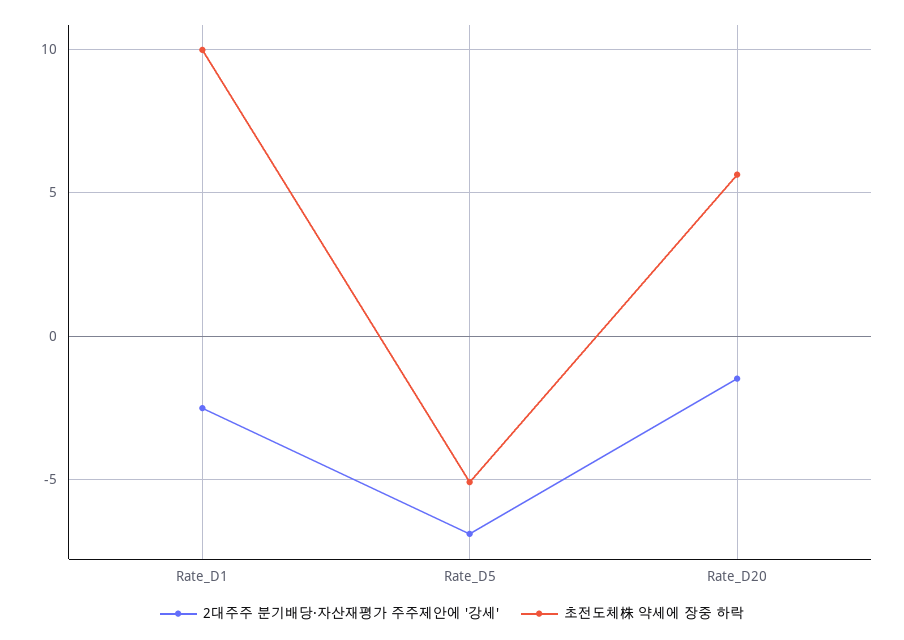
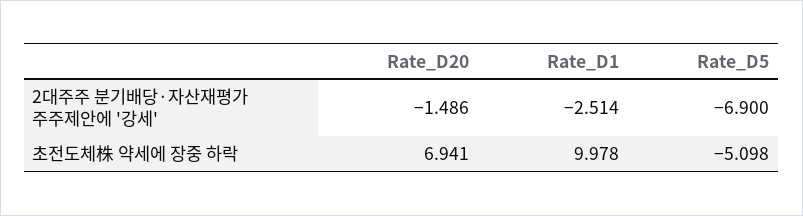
  {
    "2대주주 분기배당·자산재평가 주주제안에 '강세'": {
      "Rate_D1": -2.514,
      "Rate_D5": -6.9,
      "Rate_D20": -1.486
    },
    "초전도체株 약세에 장중 하락": {
      "Rate_D1": 9.978,
      "Rate_D5": -5.098,
-     "Rate_D20": 5.5
+     "Rate_D20": 6.941
    }
  }

